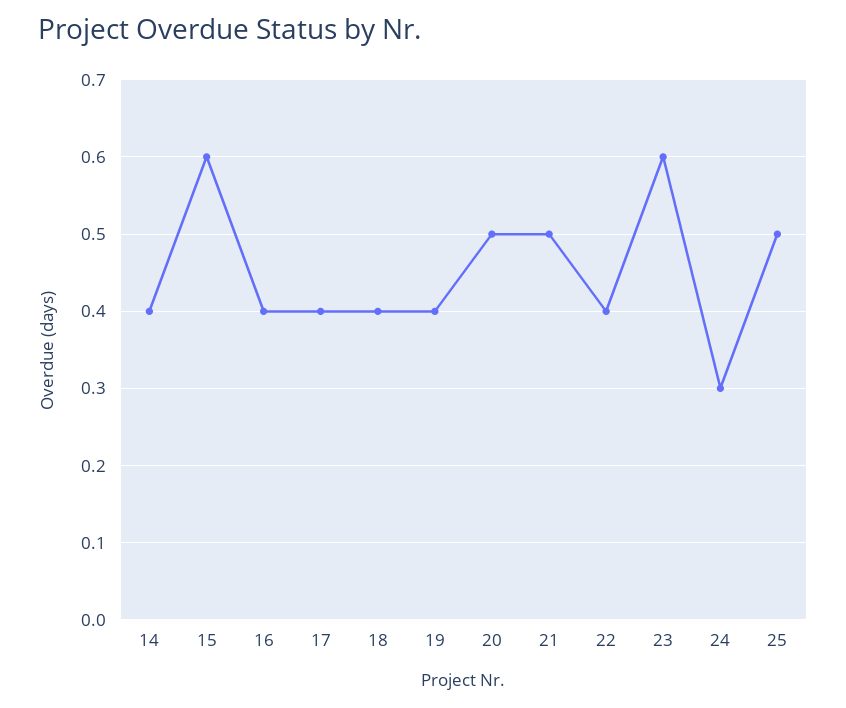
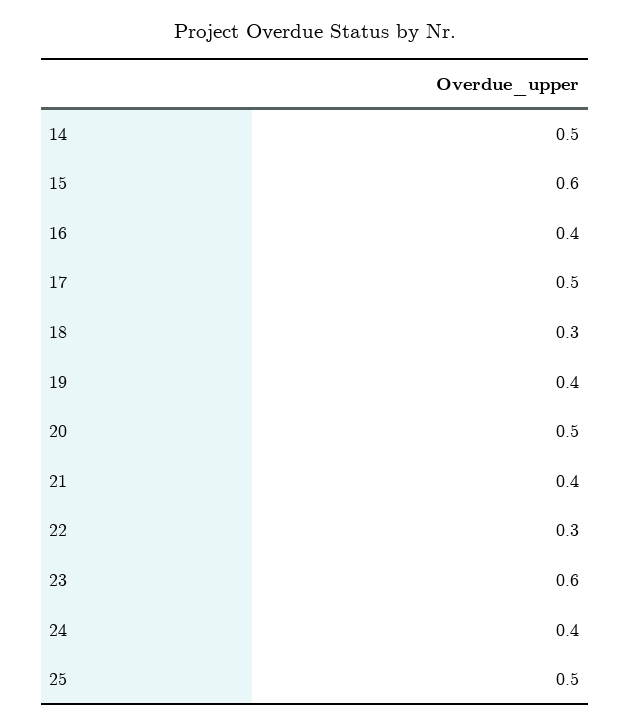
  {
-   "14": 0.4,
+   "14": 0.5,
    "15": 0.6,
    "16": 0.4,
-   "17": 0.4,
+   "17": 0.5,
-   "18": 0.4,
+   "18": 0.3,
    "19": 0.4,
    "20": 0.5,
-   "21": 0.5,
+   "21": 0.4,
-   "22": 0.4,
+   "22": 0.3,
    "23": 0.6,
-   "24": 0.3,
+   "24": 0.4,
    "25": 0.5
  }

